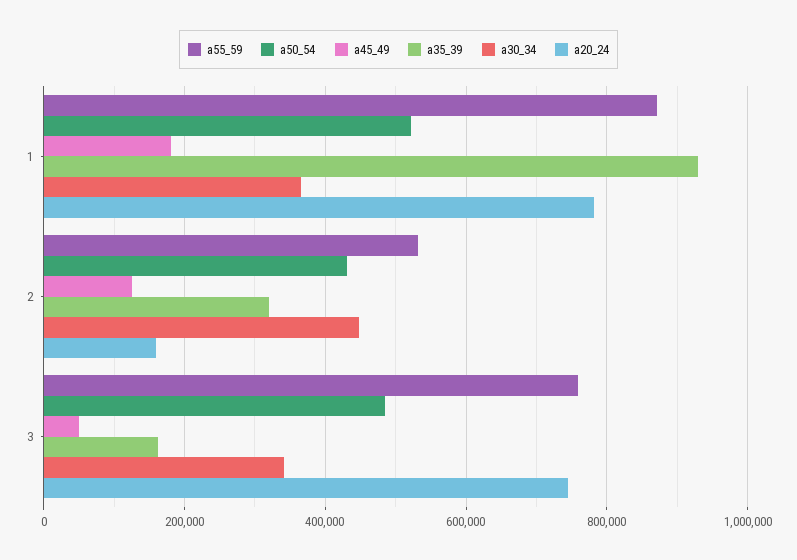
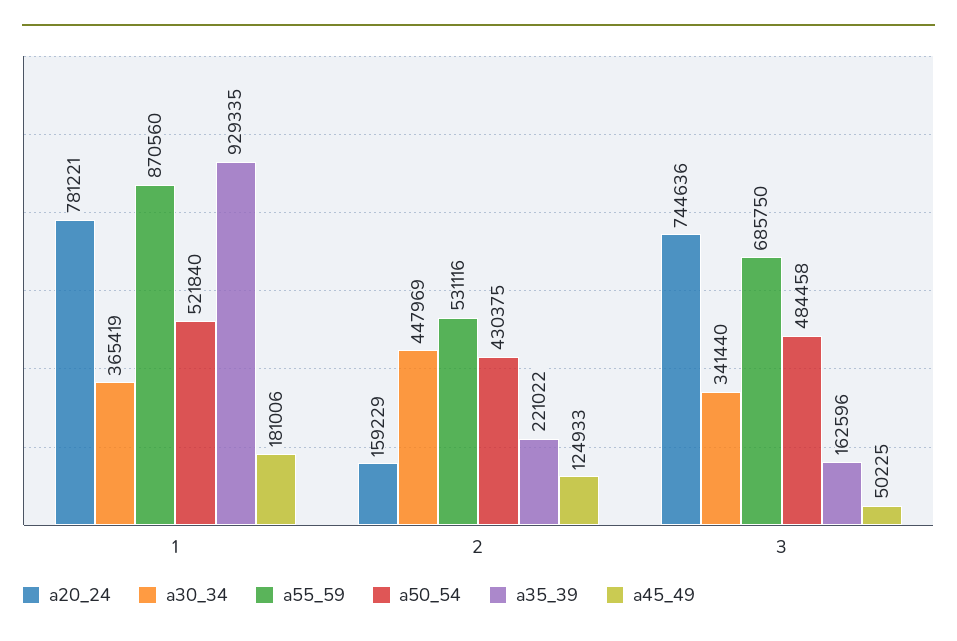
  {
    "a55_59": {
      "1": 870560,
      "2": 531116,
-     "3": 760000
+     "3": 685750
    },
    "a50_54": {
      "1": 521840,
      "2": 430375,
      "3": 484458
    },
    "a45_49": {
      "1": 181006,
      "2": 124933,
      "3": 50225
    },
    "a35_39": {
      "1": 929335,
-     "2": 320000,
+     "2": 221022,
      "3": 162596
    },
    "a30_34": {
      "1": 365419,
      "2": 447969,
      "3": 341440
    },
    "a20_24": {
      "1": 781221,
      "2": 159229,
      "3": 744636
    }
  }

